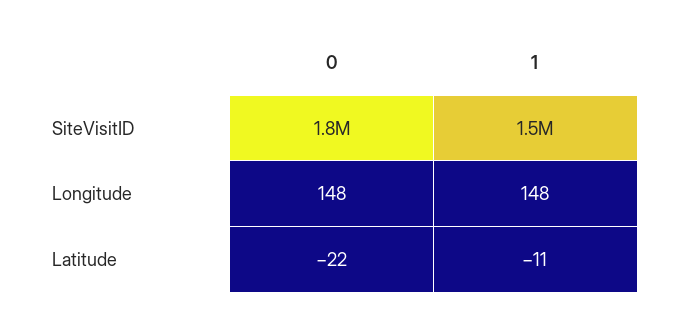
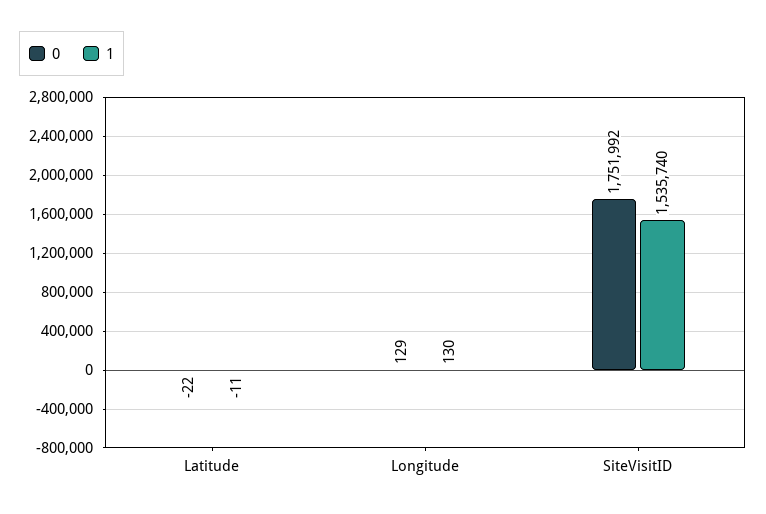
  {
    "0": {
      "SiteVisitID": 1751992,
-     "Longitude": 148,
+     "Longitude": 129,
      "Latitude": -22
    },
    "1": {
      "SiteVisitID": 1535740,
-     "Longitude": 148,
+     "Longitude": 130,
      "Latitude": -11
    }
  }

